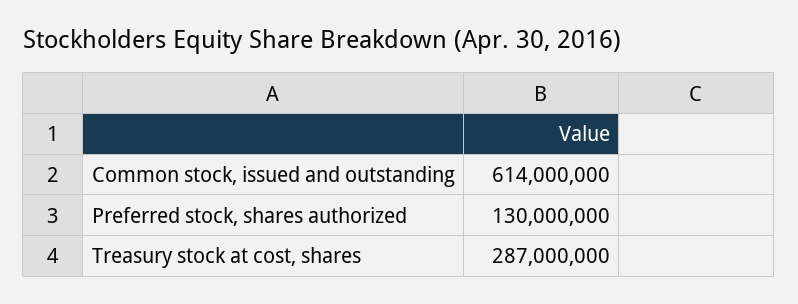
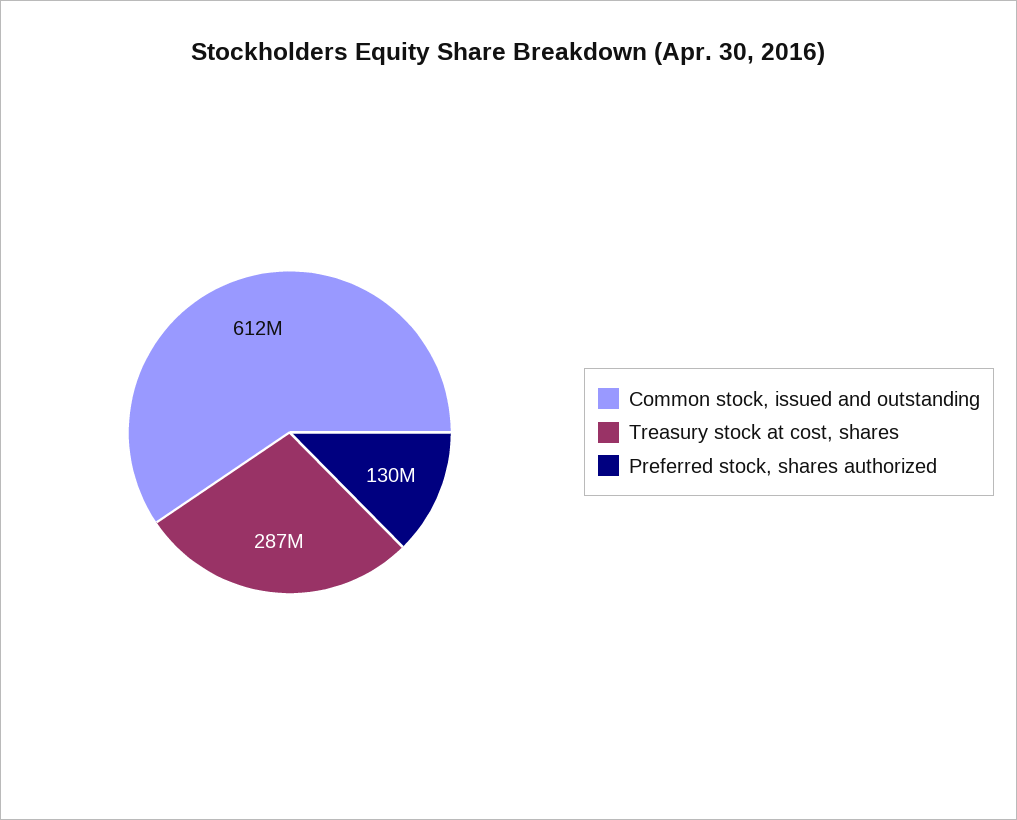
  {
-   "Common stock, issued and outstanding": 614000000,
+   "Common stock, issued and outstanding": 612000000,
    "Preferred stock, shares authorized": 130000000,
    "Treasury stock at cost, shares": 287000000
  }

